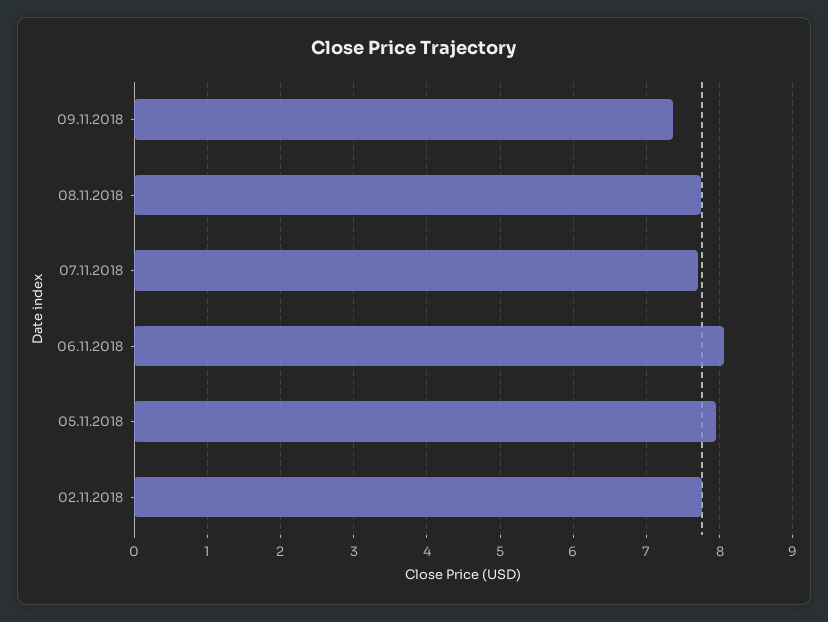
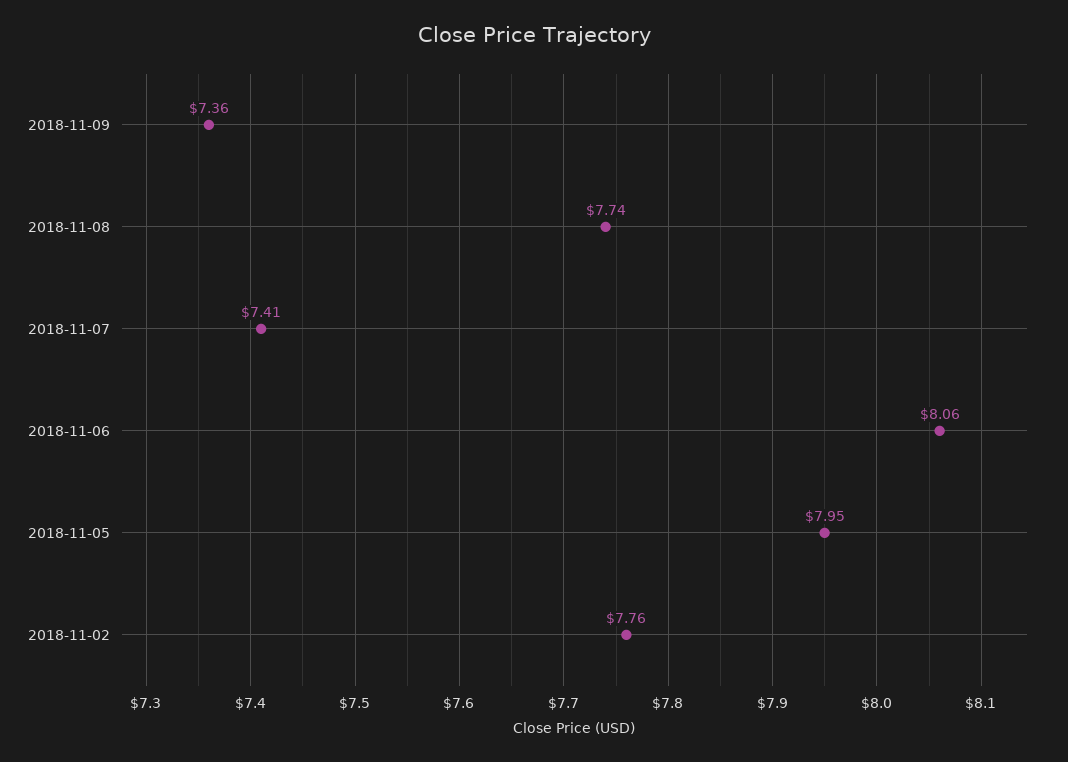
  {
    "09.11.2018": 7.36,
    "08.11.2018": 7.74,
-   "07.11.2018": 7.7,
+   "07.11.2018": 7.41,
    "06.11.2018": 8.06,
    "05.11.2018": 7.95,
    "02.11.2018": 7.76
  }

